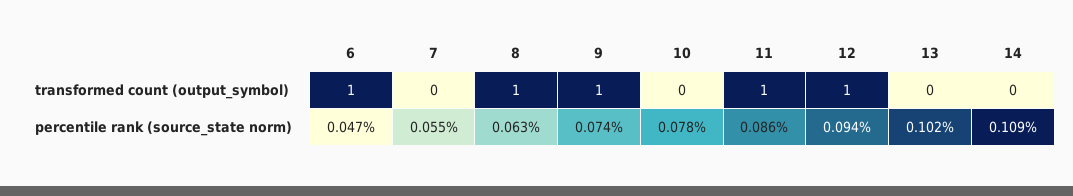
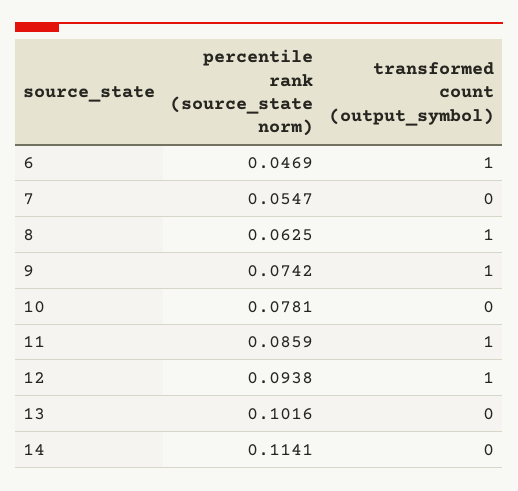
  {
    "6": {
      "transformed count (output_symbol)": 1,
      "percentile rank (source_state norm)": 0.0469
    },
    "7": {
      "transformed count (output_symbol)": 0,
      "percentile rank (source_state norm)": 0.0547
    },
    "8": {
      "transformed count (output_symbol)": 1,
      "percentile rank (source_state norm)": 0.0625
    },
    "9": {
      "transformed count (output_symbol)": 1,
      "percentile rank (source_state norm)": 0.0742
    },
    "10": {
      "transformed count (output_symbol)": 0,
      "percentile rank (source_state norm)": 0.0781
    },
    "11": {
      "transformed count (output_symbol)": 1,
      "percentile rank (source_state norm)": 0.0859
    },
    "12": {
      "transformed count (output_symbol)": 1,
      "percentile rank (source_state norm)": 0.0938
    },
    "13": {
      "transformed count (output_symbol)": 0,
      "percentile rank (source_state norm)": 0.1016
    },
    "14": {
      "transformed count (output_symbol)": 0,
-     "percentile rank (source_state norm)": 0.109
+     "percentile rank (source_state norm)": 0.1141
    }
  }

